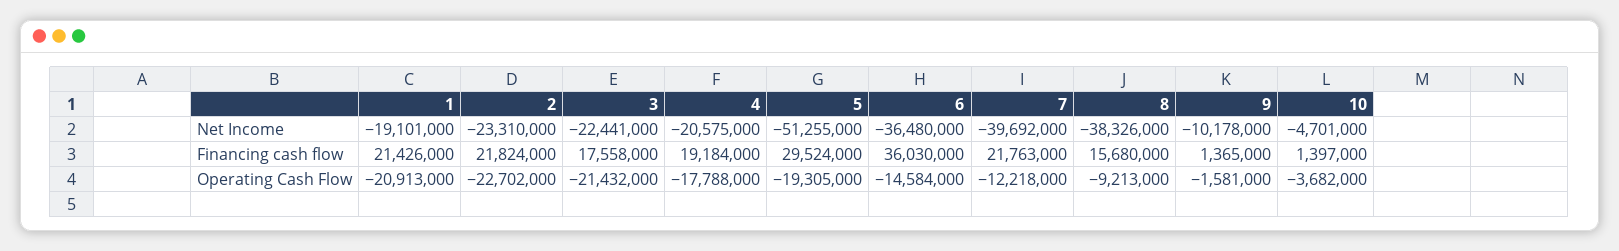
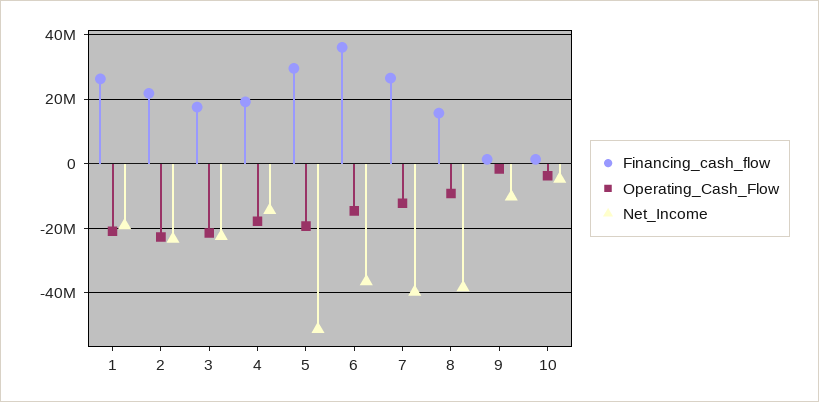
  {
    "Net Income": {
      "1": -19101000,
      "2": -23310000,
      "3": -22441000,
-     "4": -20575000,
+     "4": -14000000,
      "5": -51255000,
      "6": -36480000,
      "7": -39692000,
      "8": -38326000,
      "9": -10178000,
      "10": -4701000
    },
    "Financing cash flow": {
-     "1": 21426000,
+     "1": 26000000,
      "2": 21824000,
      "3": 17558000,
      "4": 19184000,
      "5": 29524000,
      "6": 36030000,
-     "7": 21763000,
+     "7": 26000000,
      "8": 15680000,
      "9": 1365000,
      "10": 1397000
    },
    "Operating Cash Flow": {
      "1": -20913000,
      "2": -22702000,
      "3": -21432000,
      "4": -17788000,
      "5": -19305000,
      "6": -14584000,
      "7": -12218000,
      "8": -9213000,
      "9": -1581000,
      "10": -3682000
    }
  }

